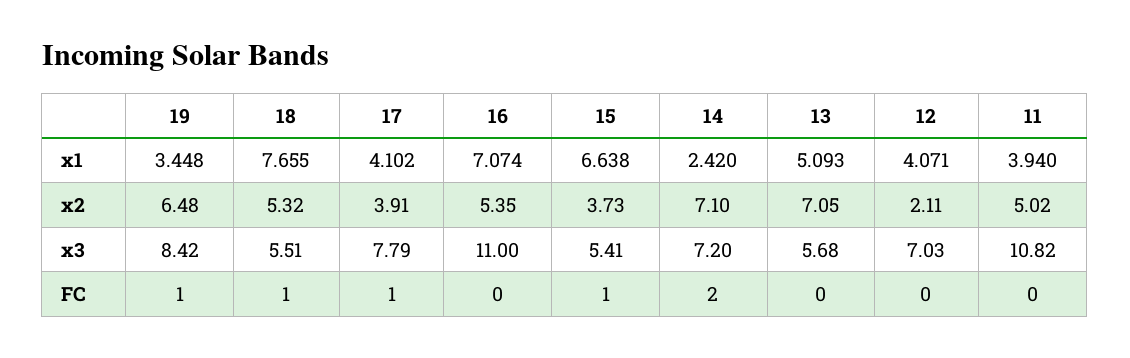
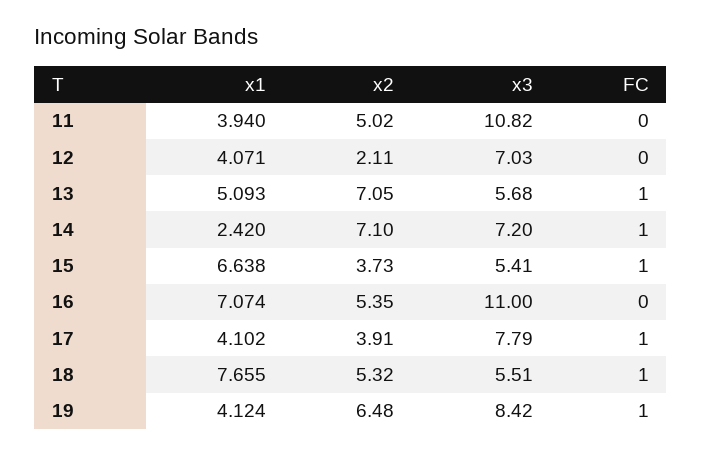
  {
    "19": {
-     "x1": 3.448,
+     "x1": 4.124,
      "x2": 6.48,
      "x3": 8.42,
      "FC": 1
    },
    "18": {
      "x1": 7.655,
      "x2": 5.32,
      "x3": 5.51,
      "FC": 1
    },
    "17": {
      "x1": 4.102,
      "x2": 3.91,
      "x3": 7.79,
      "FC": 1
    },
    "16": {
      "x1": 7.074,
      "x2": 5.35,
      "x3": 11,
      "FC": 0
    },
    "15": {
      "x1": 6.638,
      "x2": 3.73,
      "x3": 5.41,
      "FC": 1
    },
    "14": {
      "x1": 2.42,
      "x2": 7.1,
      "x3": 7.2,
-     "FC": 2
+     "FC": 1
    },
    "13": {
      "x1": 5.093,
      "x2": 7.05,
      "x3": 5.68,
-     "FC": 0
+     "FC": 1
    },
    "12": {
      "x1": 4.071,
      "x2": 2.11,
      "x3": 7.03,
      "FC": 0
    },
    "11": {
      "x1": 3.94,
      "x2": 5.02,
      "x3": 10.82,
      "FC": 0
    }
  }

